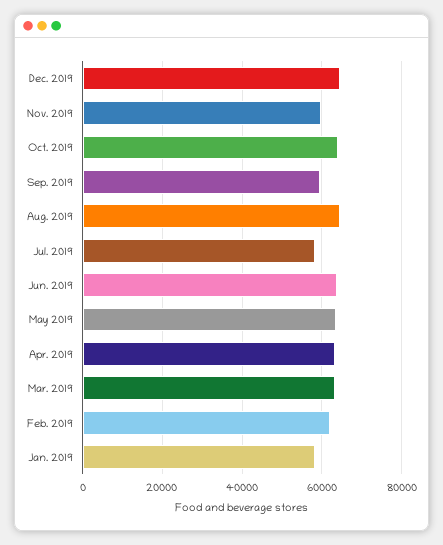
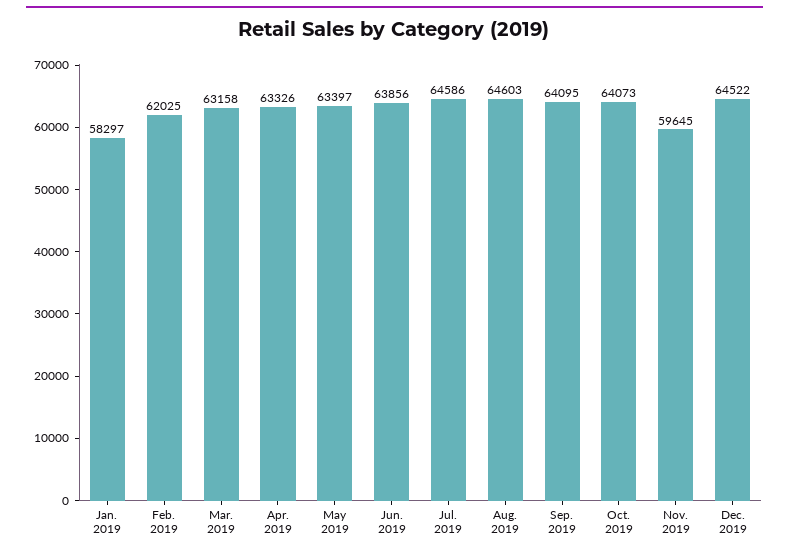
  {
    "Dec. 2019": 64522,
    "Nov. 2019": 59645,
    "Oct. 2019": 64073,
-   "Sep. 2019": 60000,
+   "Sep. 2019": 64095,
    "Aug. 2019": 64603,
-   "Jul. 2019": 58000,
+   "Jul. 2019": 64586,
    "Jun. 2019": 63856,
    "May 2019": 63397,
    "Apr. 2019": 63326,
    "Mar. 2019": 63158,
    "Feb. 2019": 62025,
    "Jan. 2019": 58297
  }

